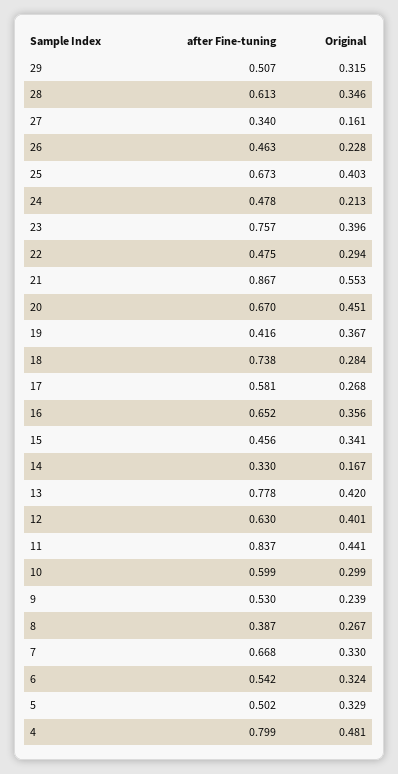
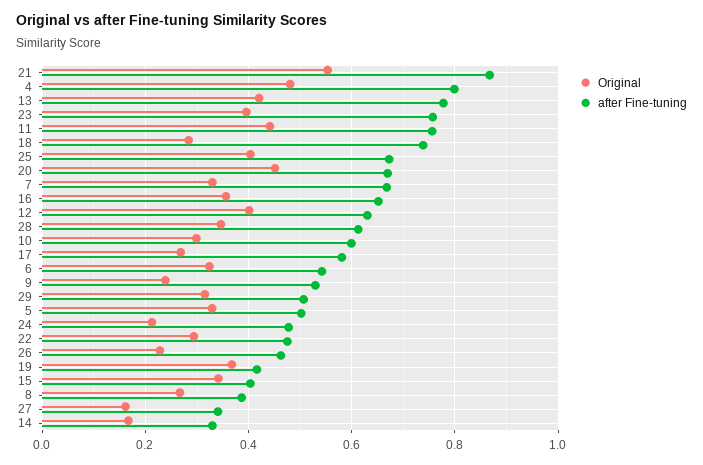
  {
    "after Fine-tuning": {
      "29": 0.507,
      "28": 0.613,
      "27": 0.34,
      "26": 0.463,
      "25": 0.673,
      "24": 0.478,
      "23": 0.757,
      "22": 0.475,
      "21": 0.867,
      "20": 0.67,
      "19": 0.416,
      "18": 0.738,
      "17": 0.581,
      "16": 0.652,
-     "15": 0.456,
+     "15": 0.4,
      "14": 0.33,
      "13": 0.778,
      "12": 0.63,
-     "11": 0.837,
+     "11": 0.76,
      "10": 0.599,
      "9": 0.53,
      "8": 0.387,
      "7": 0.668,
      "6": 0.542,
      "5": 0.502,
      "4": 0.799
    },
    "Original": {
      "29": 0.315,
      "28": 0.346,
      "27": 0.161,
      "26": 0.228,
      "25": 0.403,
      "24": 0.213,
      "23": 0.396,
      "22": 0.294,
      "21": 0.553,
      "20": 0.451,
      "19": 0.367,
      "18": 0.284,
      "17": 0.268,
      "16": 0.356,
      "15": 0.341,
      "14": 0.167,
      "13": 0.42,
      "12": 0.401,
      "11": 0.441,
      "10": 0.299,
      "9": 0.239,
      "8": 0.267,
      "7": 0.33,
      "6": 0.324,
      "5": 0.329,
      "4": 0.481
    }
  }

